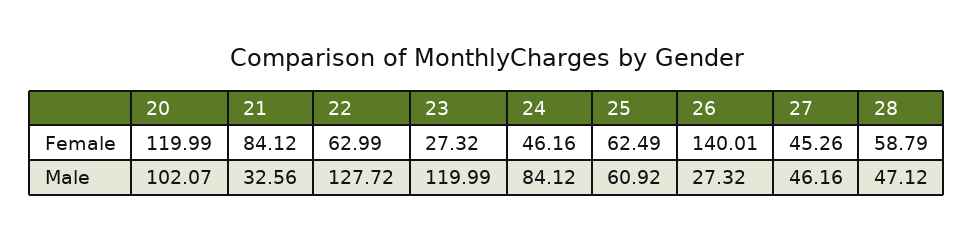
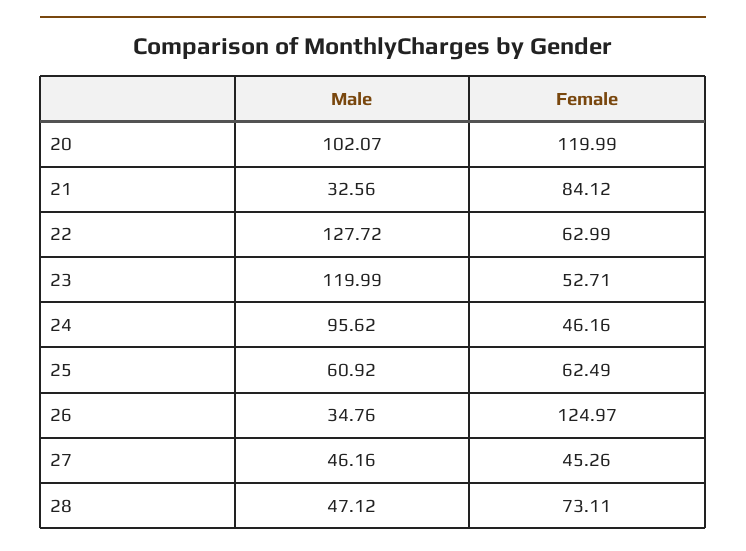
  {
    "20": {
      "Female": 119.99,
      "Male": 102.07
    },
    "21": {
      "Female": 84.12,
      "Male": 32.56
    },
    "22": {
      "Female": 62.99,
      "Male": 127.72
    },
    "23": {
-     "Female": 27.32,
+     "Female": 52.71,
      "Male": 119.99
    },
    "24": {
      "Female": 46.16,
-     "Male": 84.12
+     "Male": 95.62
    },
    "25": {
      "Female": 62.49,
      "Male": 60.92
    },
    "26": {
-     "Female": 140.01,
+     "Female": 124.97,
-     "Male": 27.32
+     "Male": 34.76
    },
    "27": {
      "Female": 45.26,
      "Male": 46.16
    },
    "28": {
-     "Female": 58.79,
+     "Female": 73.11,
      "Male": 47.12
    }
  }

